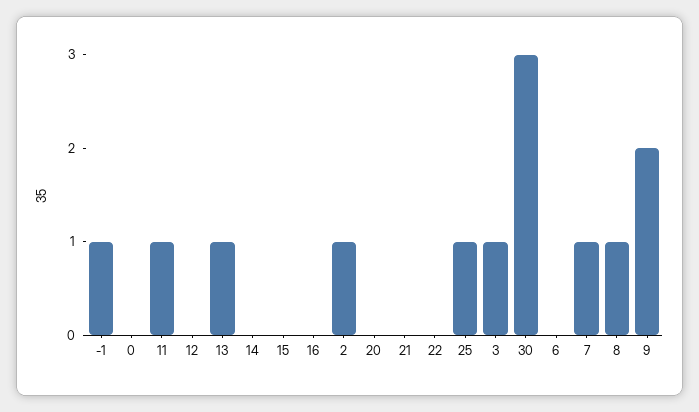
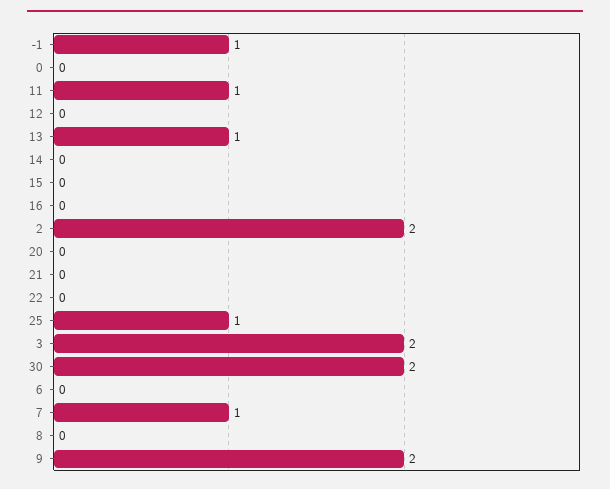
  {
    "-1": 1,
    "0": 0,
    "11": 1,
    "12": 0,
    "13": 1,
    "14": 0,
    "15": 0,
    "16": 0,
-   "2": 1,
+   "2": 2,
    "20": 0,
    "21": 0,
    "22": 0,
    "25": 1,
-   "3": 1,
+   "3": 2,
-   "30": 3,
+   "30": 2,
    "6": 0,
    "7": 1,
-   "8": 1,
+   "8": 0,
    "9": 2
  }

